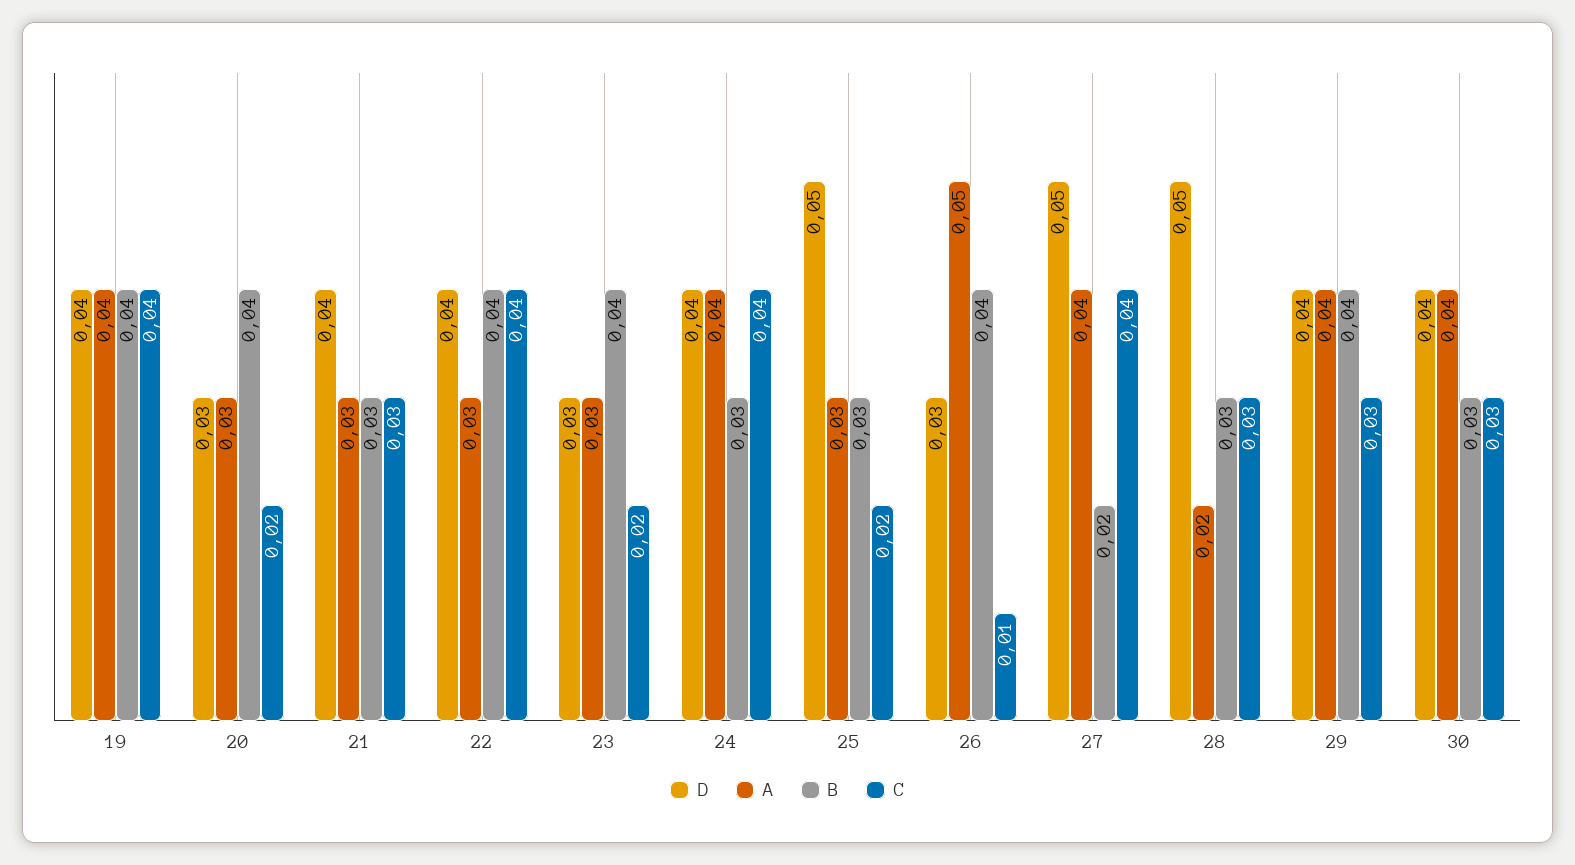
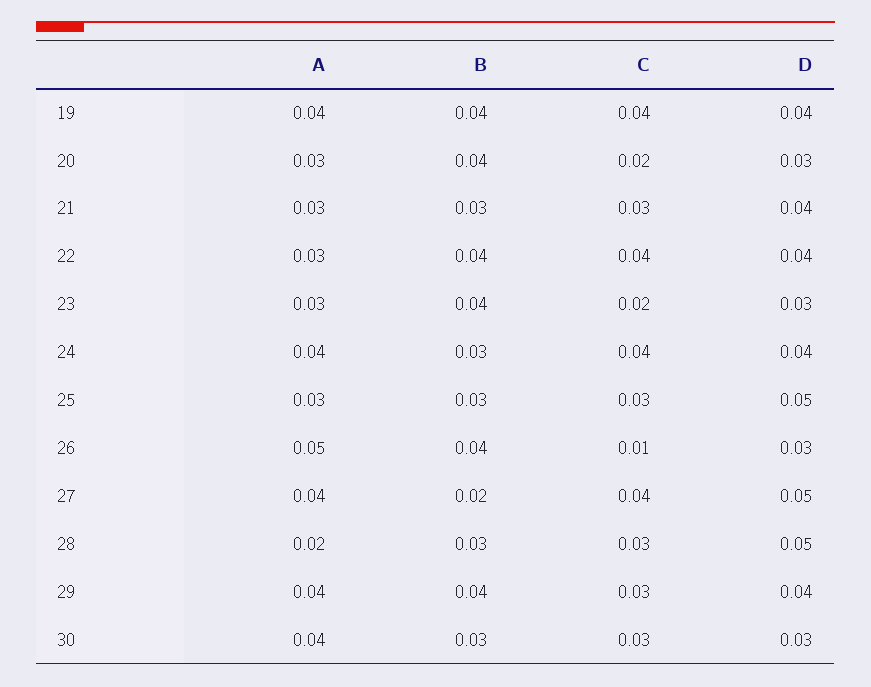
  {
    "D": {
      "19": 0.04,
      "20": 0.03,
      "21": 0.04,
      "22": 0.04,
      "23": 0.03,
      "24": 0.04,
      "25": 0.05,
      "26": 0.03,
      "27": 0.05,
      "28": 0.05,
      "29": 0.04,
-     "30": 0.04
+     "30": 0.03
    },
    "A": {
      "19": 0.04,
      "20": 0.03,
      "21": 0.03,
      "22": 0.03,
      "23": 0.03,
      "24": 0.04,
      "25": 0.03,
      "26": 0.05,
      "27": 0.04,
      "28": 0.02,
      "29": 0.04,
      "30": 0.04
    },
    "B": {
      "19": 0.04,
      "20": 0.04,
      "21": 0.03,
      "22": 0.04,
      "23": 0.04,
      "24": 0.03,
      "25": 0.03,
      "26": 0.04,
      "27": 0.02,
      "28": 0.03,
      "29": 0.04,
      "30": 0.03
    },
    "C": {
      "19": 0.04,
      "20": 0.02,
      "21": 0.03,
      "22": 0.04,
      "23": 0.02,
      "24": 0.04,
-     "25": 0.02,
+     "25": 0.03,
      "26": 0.01,
      "27": 0.04,
      "28": 0.03,
      "29": 0.03,
      "30": 0.03
    }
  }

